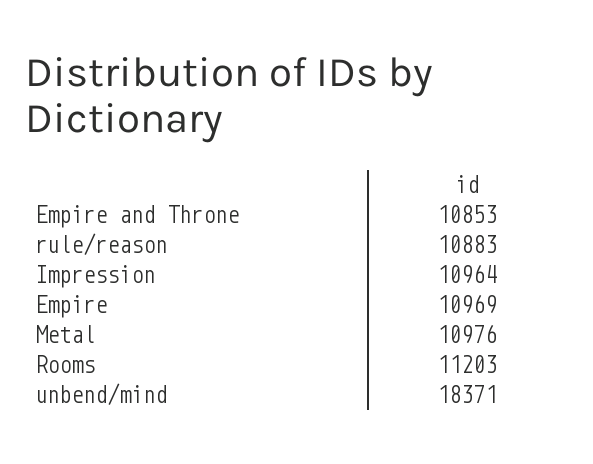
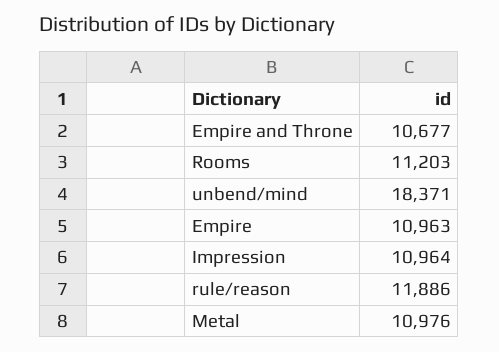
  {
-   "Empire and Throne": 10853,
+   "Empire and Throne": 10677,
-   "rule/reason": 10883,
+   "rule/reason": 11886,
    "Impression": 10964,
-   "Empire": 10969,
+   "Empire": 10963,
    "Metal": 10976,
    "Rooms": 11203,
    "unbend/mind": 18371
  }

